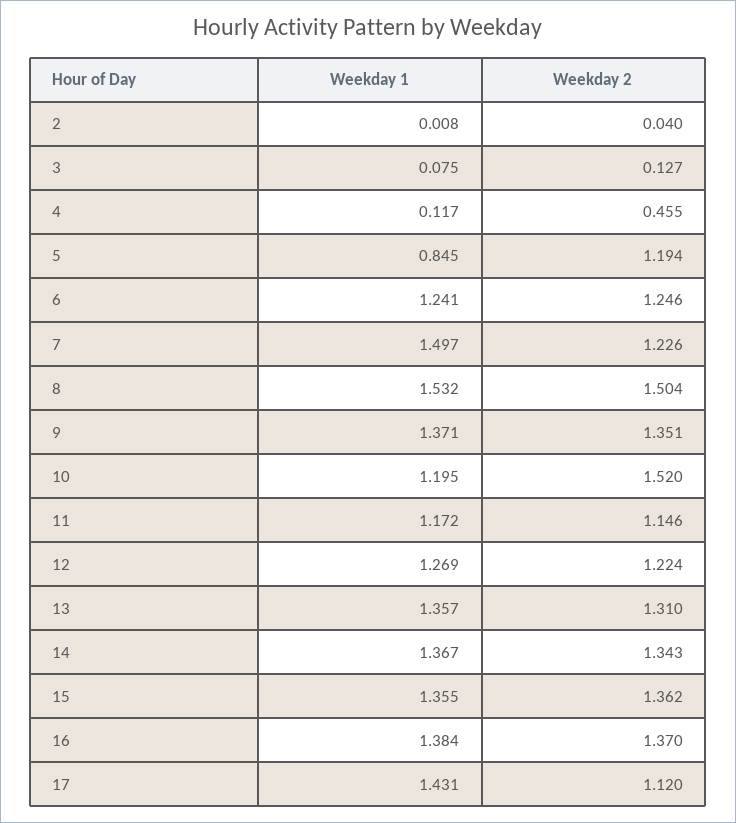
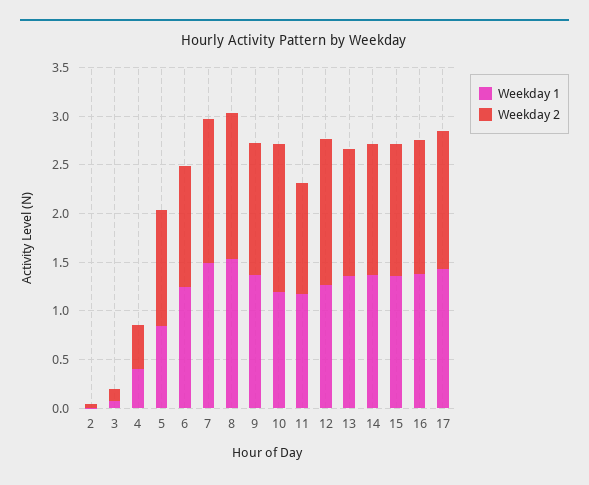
  {
    "Weekday 1": {
      "2": 0.008,
      "3": 0.075,
-     "4": 0.117,
+     "4": 0.4,
      "5": 0.845,
      "6": 1.241,
      "7": 1.497,
      "8": 1.532,
      "9": 1.371,
      "10": 1.195,
      "11": 1.172,
      "12": 1.269,
      "13": 1.357,
      "14": 1.367,
      "15": 1.355,
      "16": 1.384,
      "17": 1.431
    },
    "Weekday 2": {
      "2": 0.04,
      "3": 0.127,
      "4": 0.455,
      "5": 1.194,
      "6": 1.246,
-     "7": 1.226,
+     "7": 1.5,
      "8": 1.504,
      "9": 1.351,
      "10": 1.52,
      "11": 1.146,
-     "12": 1.224,
+     "12": 1.5,
      "13": 1.31,
      "14": 1.343,
      "15": 1.362,
      "16": 1.37,
-     "17": 1.12
+     "17": 1.4
    }
  }

